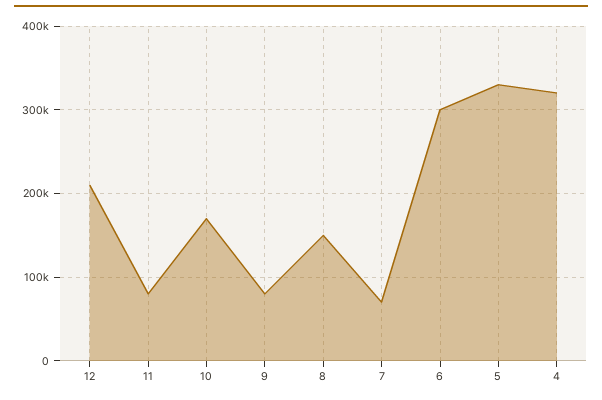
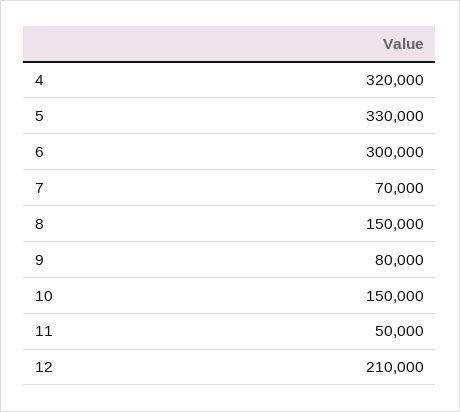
  {
    "12": 210000,
-   "11": 80000,
+   "11": 50000,
-   "10": 170000,
+   "10": 150000,
    "9": 80000,
    "8": 150000,
    "7": 70000,
    "6": 300000,
    "5": 330000,
    "4": 320000
  }

